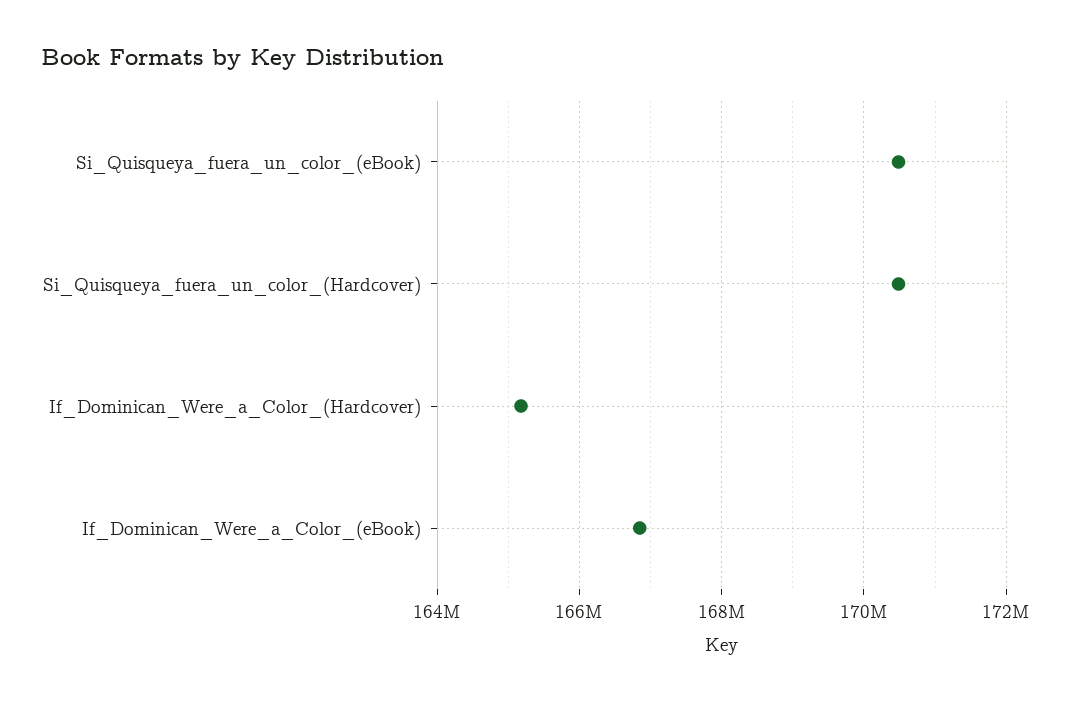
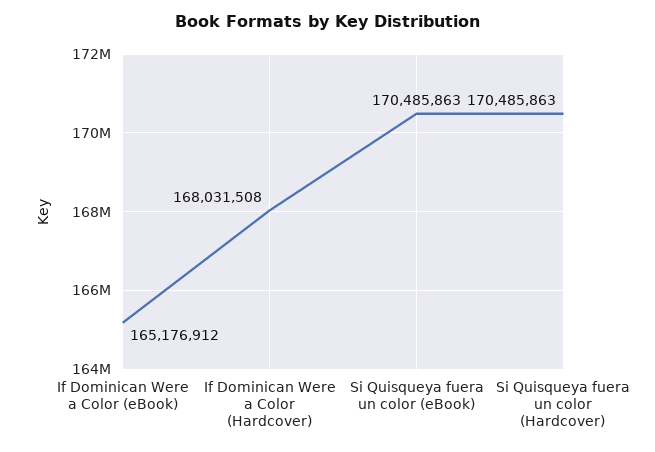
  {
    "Si_Quisqueya_fuera_un_color_(eBook)": 170485863,
    "Si_Quisqueya_fuera_un_color_(Hardcover)": 170485863,
-   "If_Dominican_Were_a_Color_(Hardcover)": 165200000,
+   "If_Dominican_Were_a_Color_(Hardcover)": 168031508,
-   "If_Dominican_Were_a_Color_(eBook)": 166800000
+   "If_Dominican_Were_a_Color_(eBook)": 165176912
  }

